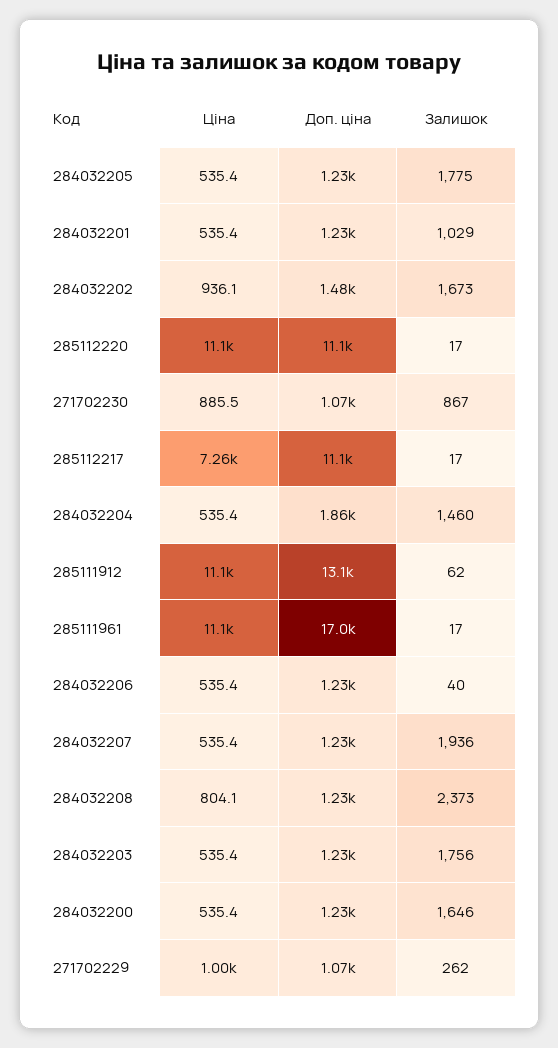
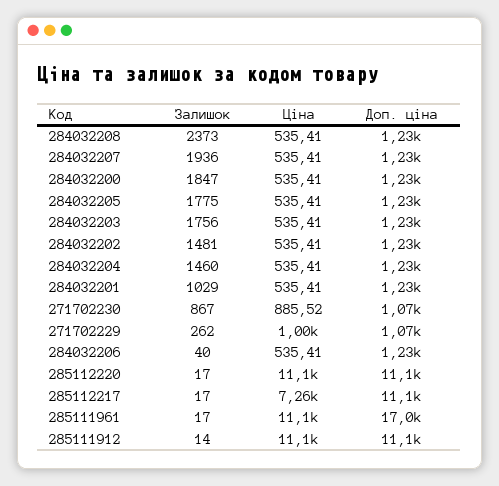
  {
    "Ціна": {
      "284032205": 535.41,
      "284032201": 535.41,
-     "284032202": 936.1,
+     "284032202": 535.41,
      "285112220": 11100,
      "271702230": 885.52,
      "285112217": 7260,
      "284032204": 535.41,
      "285111912": 11100,
      "285111961": 11100,
      "284032206": 535.41,
      "284032207": 535.41,
-     "284032208": 804.1,
+     "284032208": 535.41,
      "284032203": 535.41,
      "284032200": 535.41,
      "271702229": 1000
    },
    "Доп. ціна": {
      "284032205": 1230,
      "284032201": 1230,
-     "284032202": 1480,
+     "284032202": 1230,
      "285112220": 11100,
      "271702230": 1070,
      "285112217": 11100,
-     "284032204": 1860,
+     "284032204": 1230,
-     "285111912": 13100,
+     "285111912": 11100,
      "285111961": 17000,
      "284032206": 1230,
      "284032207": 1230,
      "284032208": 1230,
      "284032203": 1230,
      "284032200": 1230,
      "271702229": 1070
    },
    "Залишок": {
      "284032205": 1775,
      "284032201": 1029,
-     "284032202": 1673,
+     "284032202": 1481,
      "285112220": 17,
      "271702230": 867,
      "285112217": 17,
      "284032204": 1460,
-     "285111912": 62,
+     "285111912": 14,
      "285111961": 17,
      "284032206": 40,
      "284032207": 1936,
      "284032208": 2373,
      "284032203": 1756,
-     "284032200": 1646,
+     "284032200": 1847,
      "271702229": 262
    }
  }

